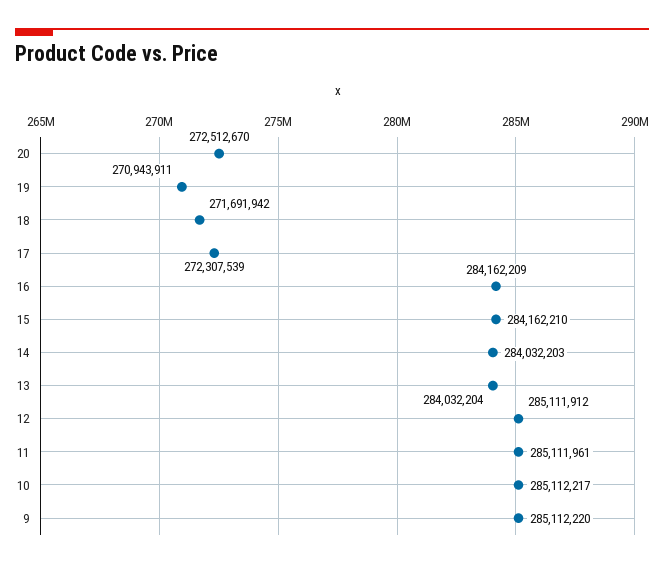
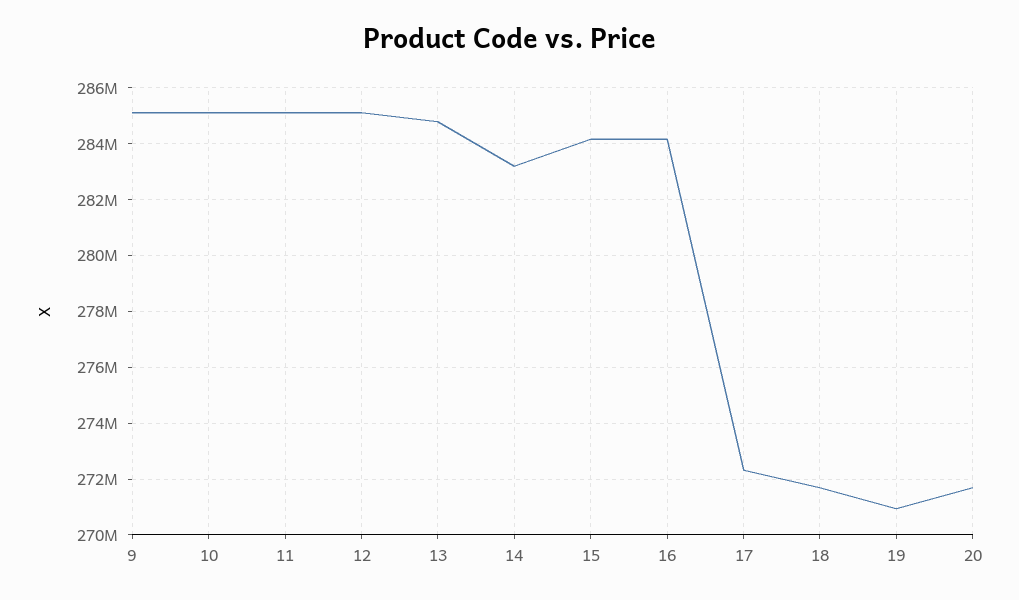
  {
-   "20": 272512670,
+   "20": 271750000,
    "19": 270943911,
    "18": 271691942,
    "17": 272307539,
    "16": 284162209,
    "15": 284162210,
-   "14": 284032203,
+   "14": 283250000,
-   "13": 284032204,
+   "13": 284750000,
    "12": 285111912,
    "11": 285111961,
    "10": 285112217,
    "9": 285112220
  }

